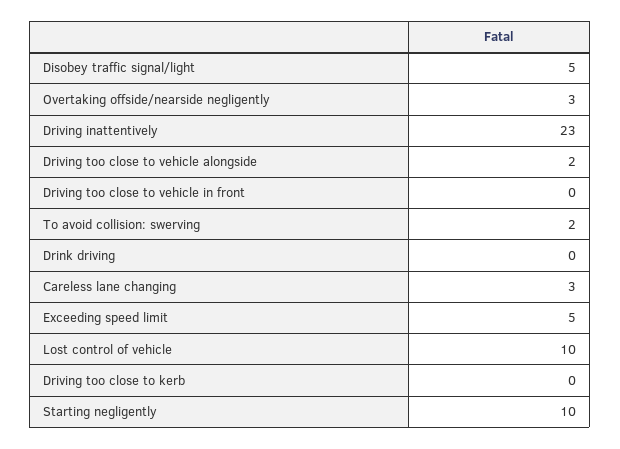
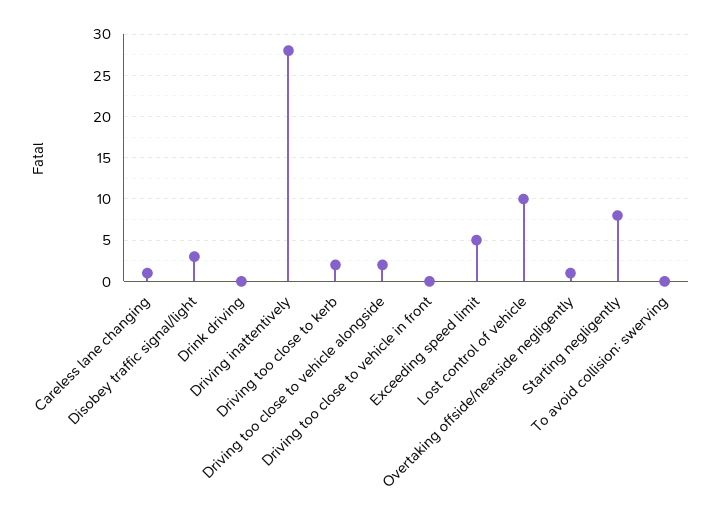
  {
-   "Disobey traffic signal/light": 5,
+   "Disobey traffic signal/light": 3,
-   "Overtaking offside/nearside negligently": 3,
+   "Overtaking offside/nearside negligently": 1,
-   "Driving inattentively": 23,
+   "Driving inattentively": 28,
    "Driving too close to vehicle alongside": 2,
    "Driving too close to vehicle in front": 0,
-   "To avoid collision: swerving": 2,
+   "To avoid collision: swerving": 0,
    "Drink driving": 0,
-   "Careless lane changing": 3,
+   "Careless lane changing": 1,
    "Exceeding speed limit": 5,
    "Lost control of vehicle": 10,
-   "Driving too close to kerb": 0,
+   "Driving too close to kerb": 2,
-   "Starting negligently": 10
+   "Starting negligently": 8
  }

